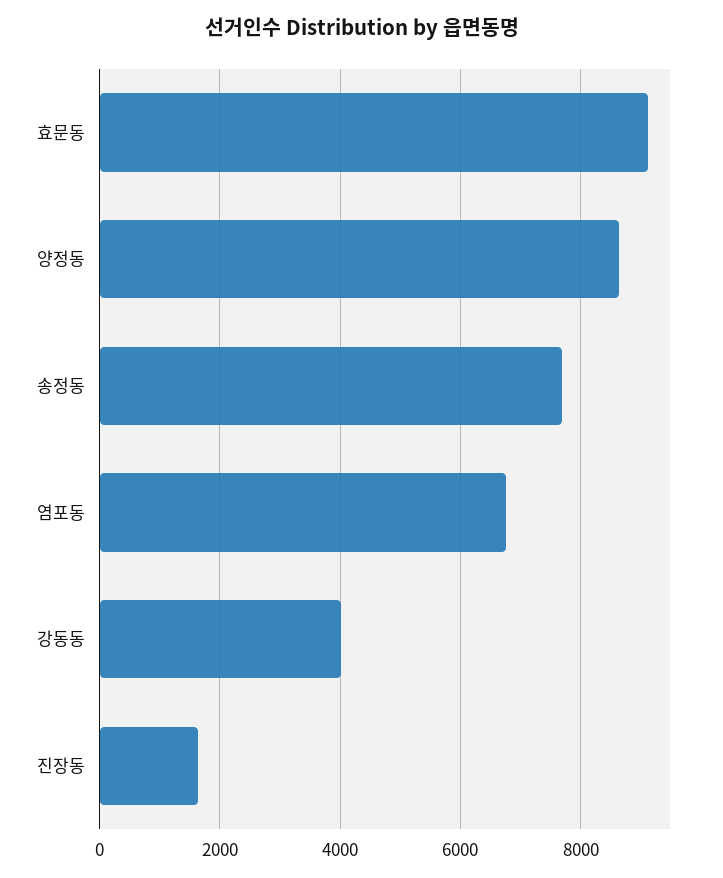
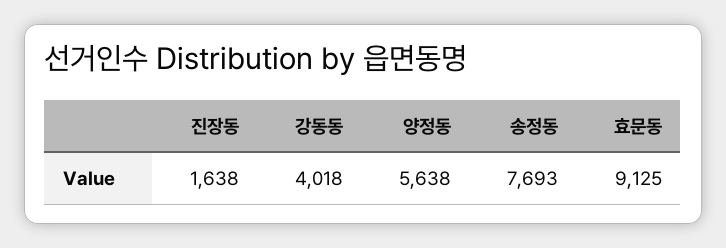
  {
    "효문동": 9125,
-   "양정동": 8600,
+   "양정동": 5638,
    "송정동": 7693,
-   "염포동": 6800,
    "강동동": 4018,
    "진장동": 1638
  }

